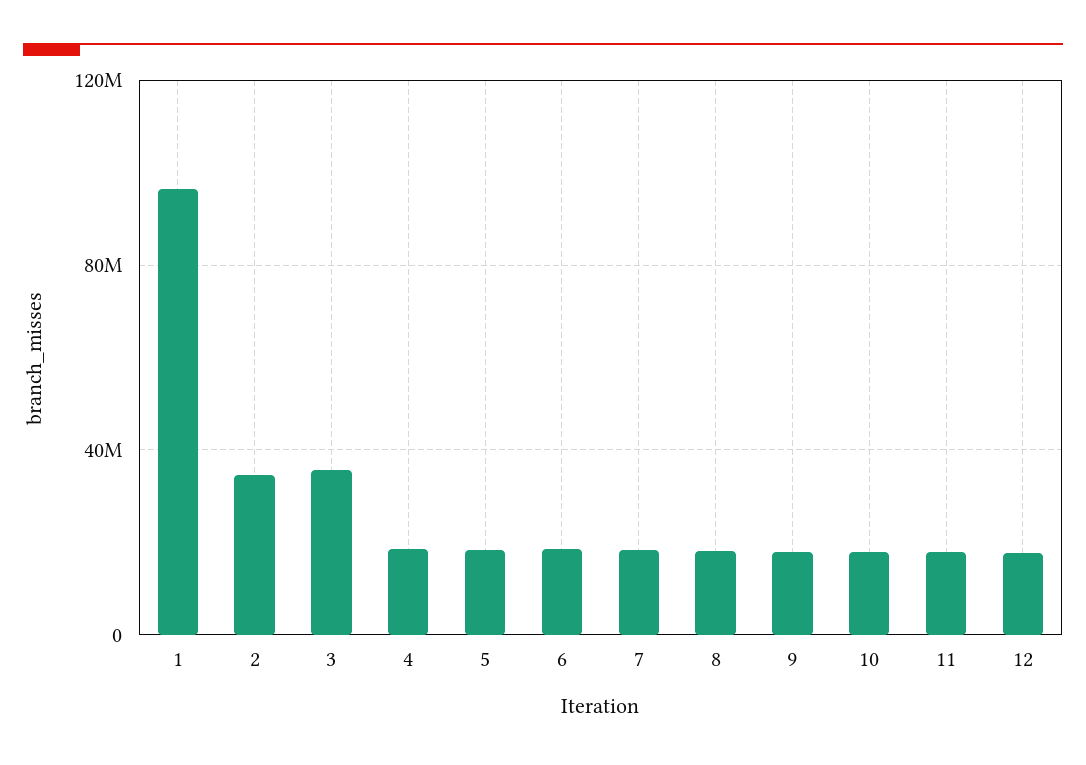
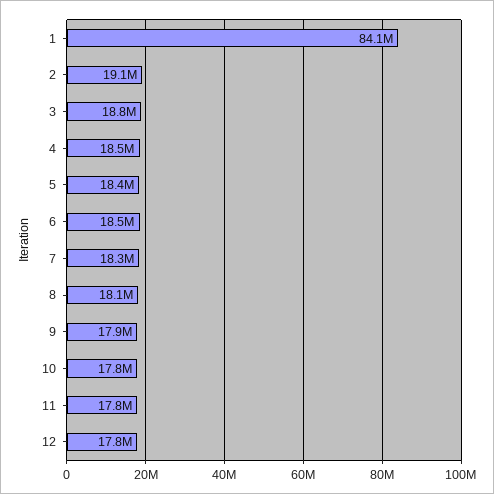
  {
-   "1": 95000000,
+   "1": 84100000,
-   "2": 35000000,
+   "2": 19100000,
-   "3": 35000000,
+   "3": 18800000,
    "4": 18500000,
    "5": 18400000,
    "6": 18500000,
    "7": 18300000,
    "8": 18100000,
    "9": 17900000,
    "10": 17800000,
    "11": 17800000,
    "12": 17800000
  }

